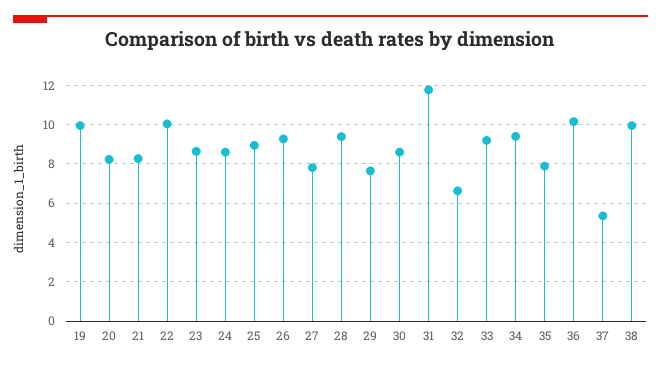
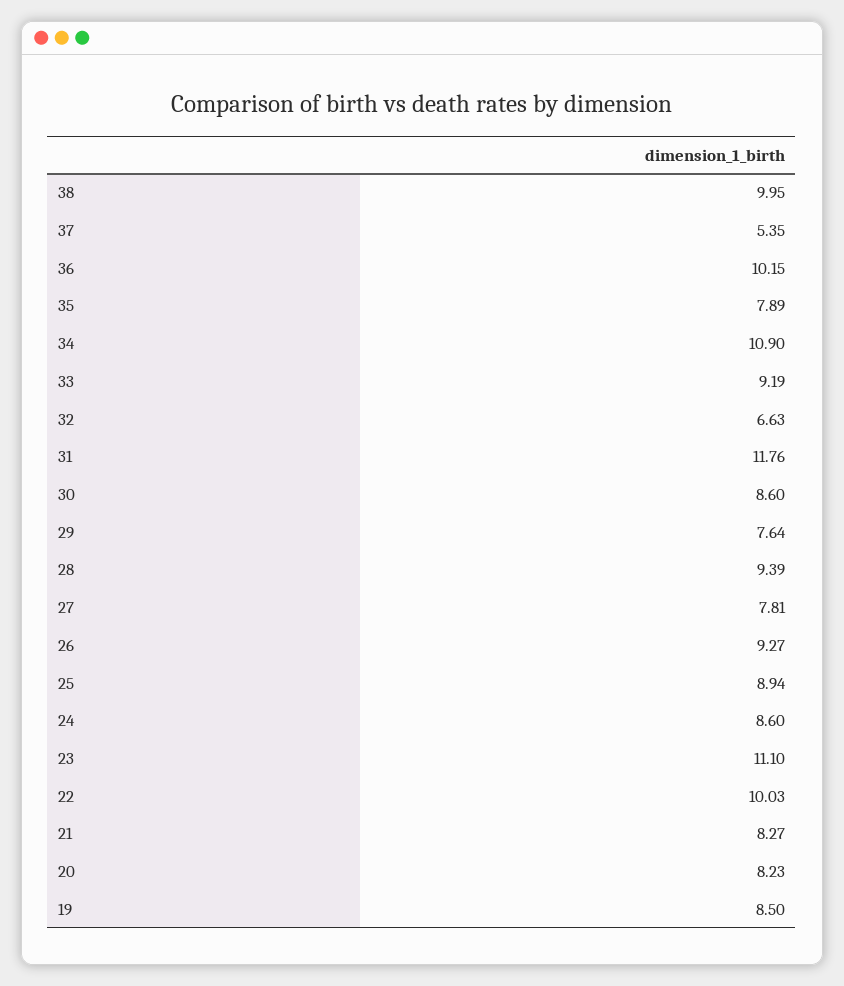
  {
-   "19": 10,
+   "19": 8.5,
    "20": 8.23,
    "21": 8.27,
    "22": 10.03,
-   "23": 8.5,
+   "23": 11.1,
    "24": 8.6,
    "25": 8.94,
    "26": 9.27,
    "27": 7.81,
    "28": 9.39,
    "29": 7.64,
    "30": 8.6,
    "31": 11.76,
    "32": 6.63,
    "33": 9.19,
-   "34": 9.5,
+   "34": 10.9,
    "35": 7.89,
    "36": 10.15,
    "37": 5.35,
    "38": 9.95
  }

